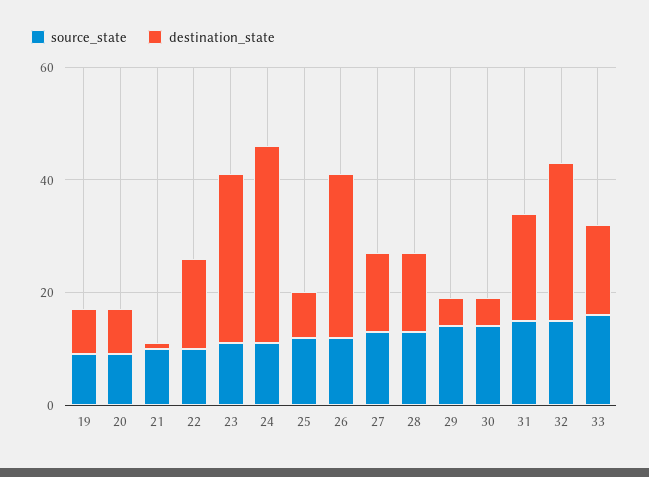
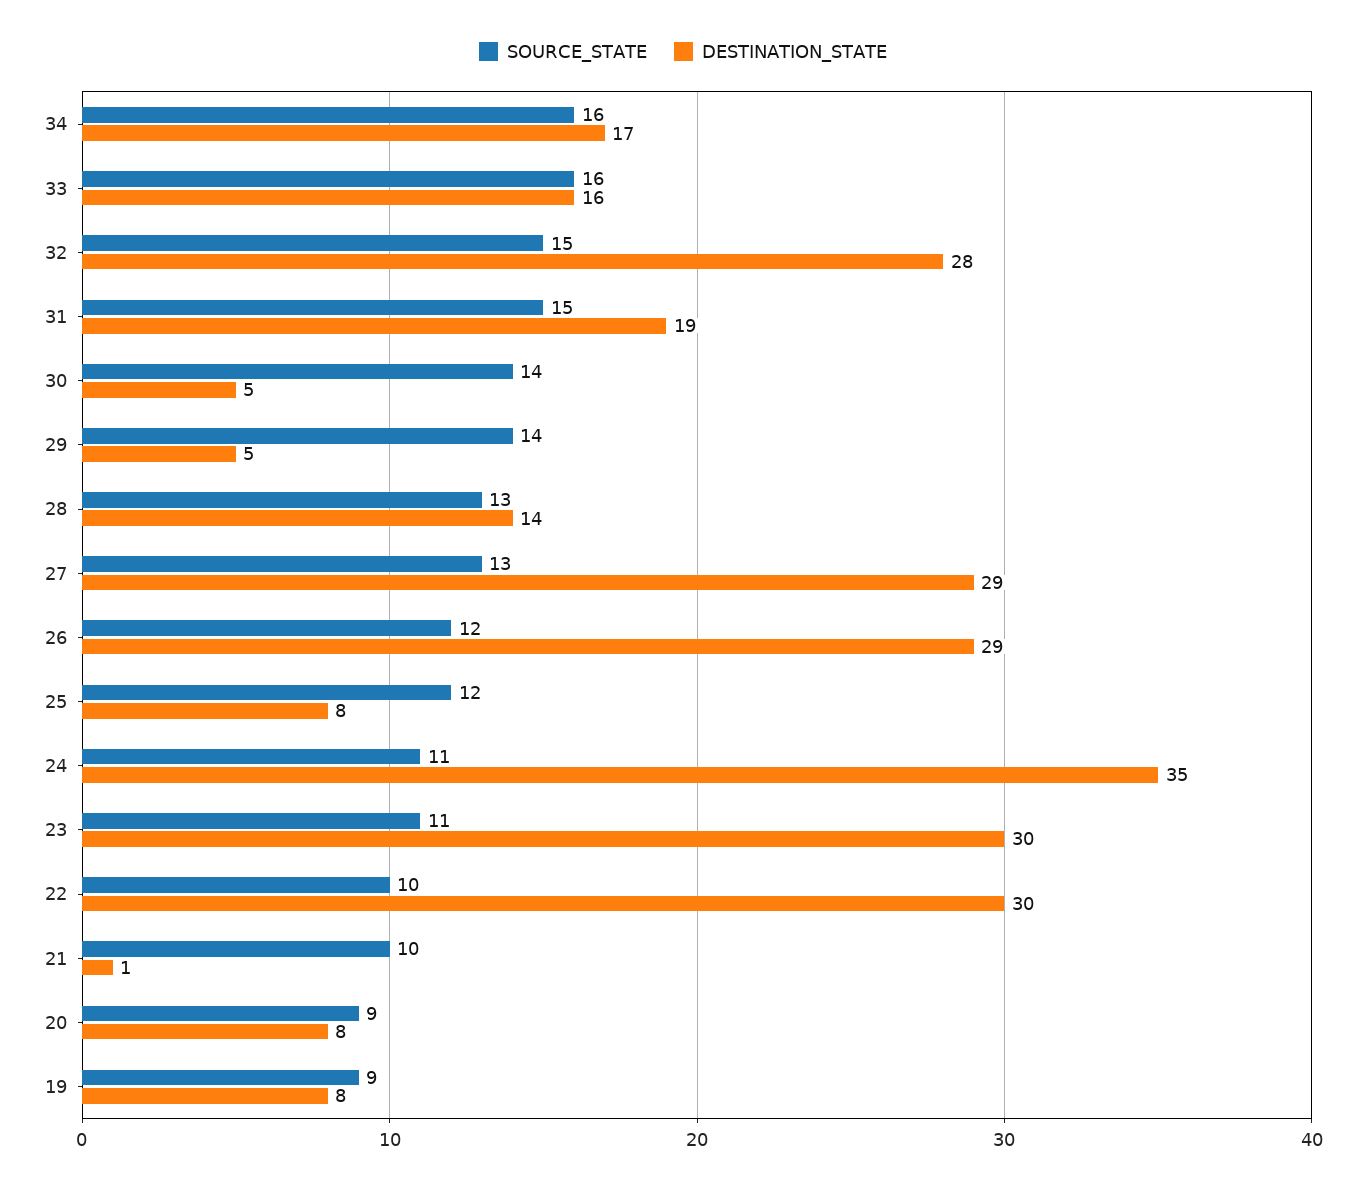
  {
    "source_state": {
      "19": 9,
      "20": 9,
      "21": 10,
      "22": 10,
      "23": 11,
      "24": 11,
      "25": 12,
      "26": 12,
      "27": 13,
      "28": 13,
      "29": 14,
      "30": 14,
      "31": 15,
      "32": 15,
-     "33": 16
+     "33": 16,
+     "34": 16
    },
    "destination_state": {
      "19": 8,
      "20": 8,
      "21": 1,
-     "22": 15,
+     "22": 30,
      "23": 30,
      "24": 35,
      "25": 8,
      "26": 29,
-     "27": 15,
+     "27": 29,
      "28": 14,
      "29": 5,
      "30": 5,
      "31": 19,
      "32": 28,
-     "33": 16
+     "33": 16,
+     "34": 17
    }
  }

